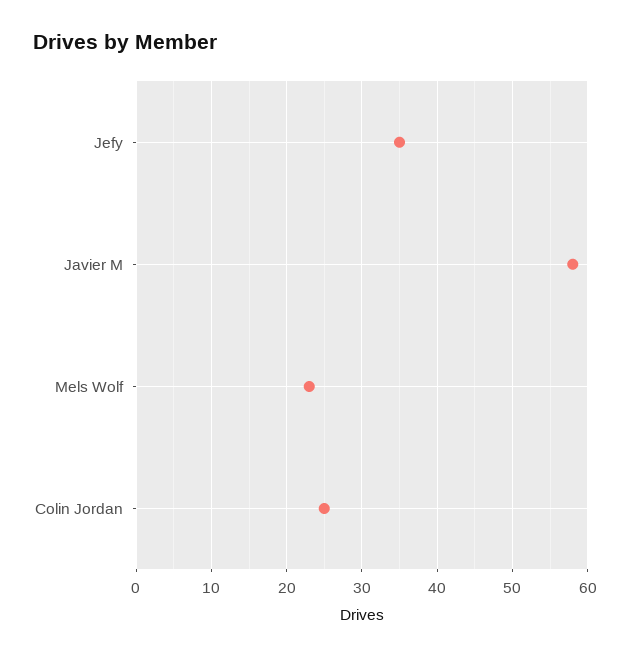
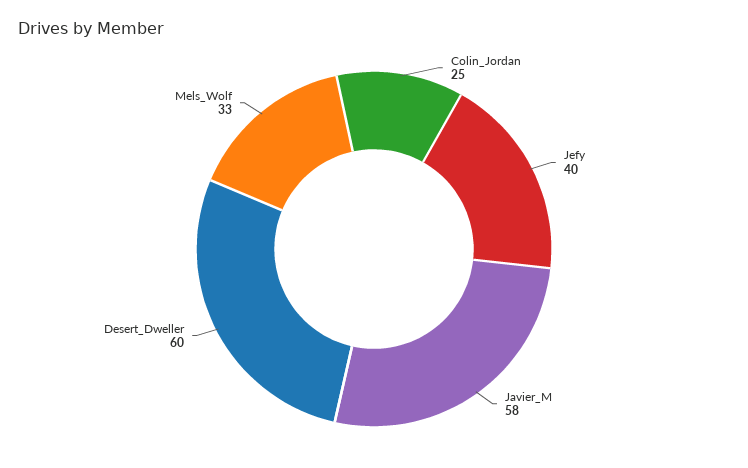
  {
-   "Jefy": 35,
+   "Jefy": 40,
    "Javier M": 58,
-   "Mels Wolf": 23,
+   "Mels Wolf": 33,
-   "Colin Jordan": 25
+   "Colin Jordan": 25,
+   "Desert_Dweller": 60
  }

